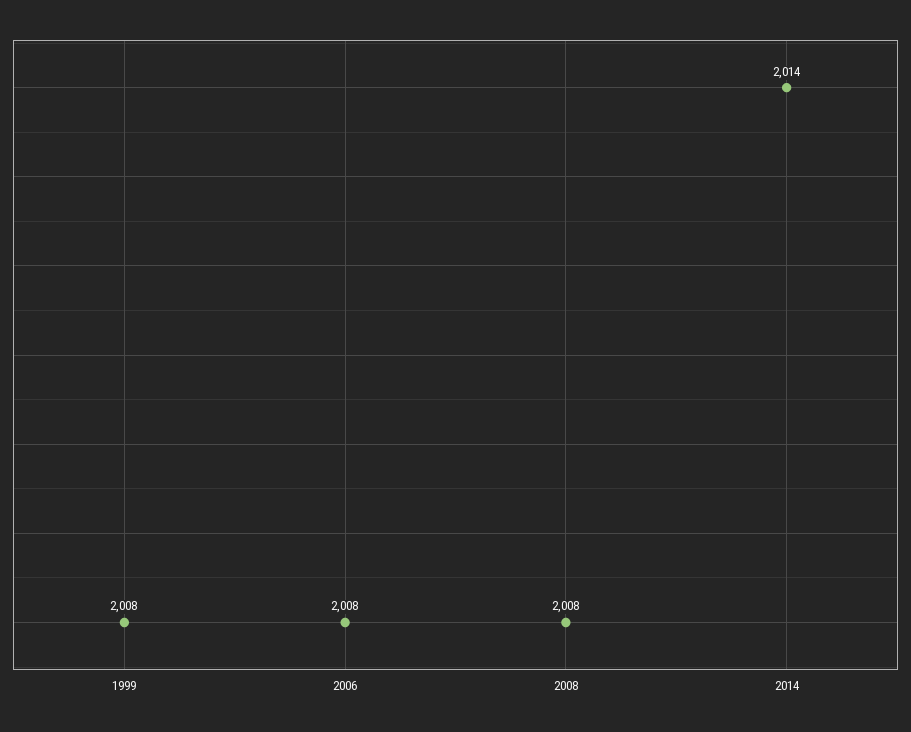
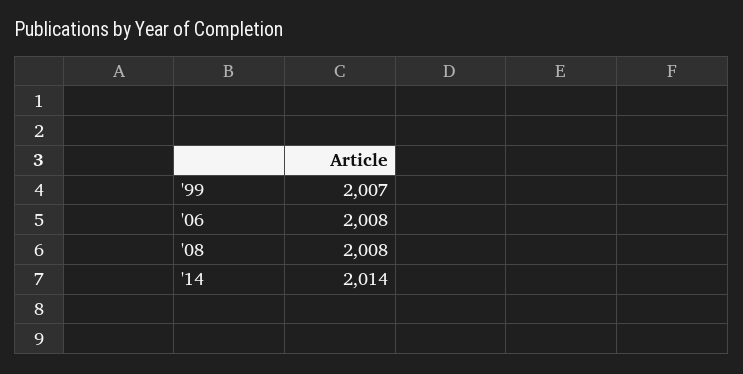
  {
-   "1999": 2008,
+   "1999": 2007,
    "2006": 2008,
    "2008": 2008,
    "2014": 2014
  }

